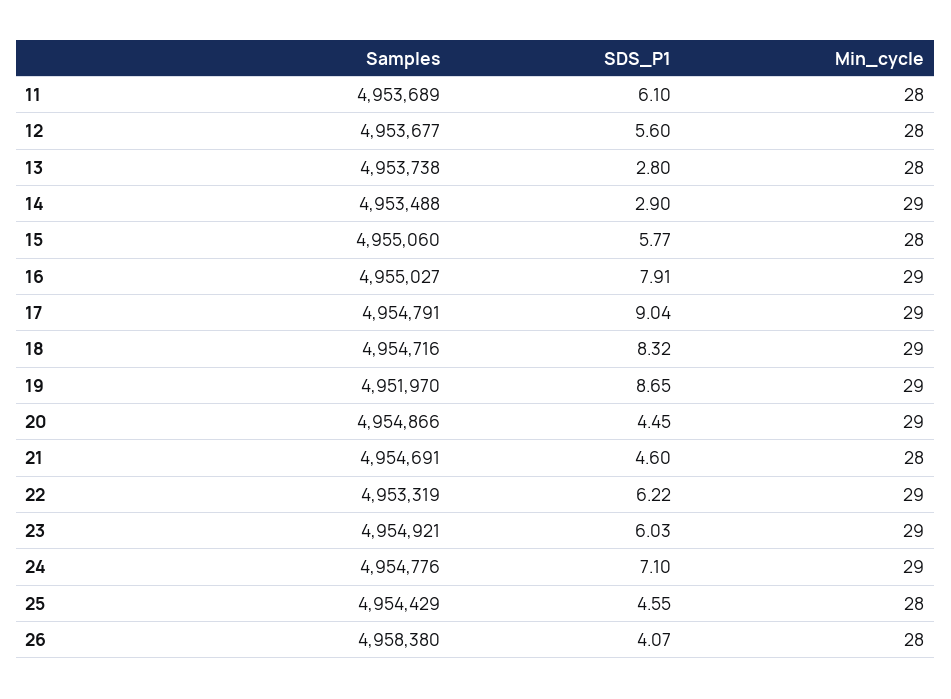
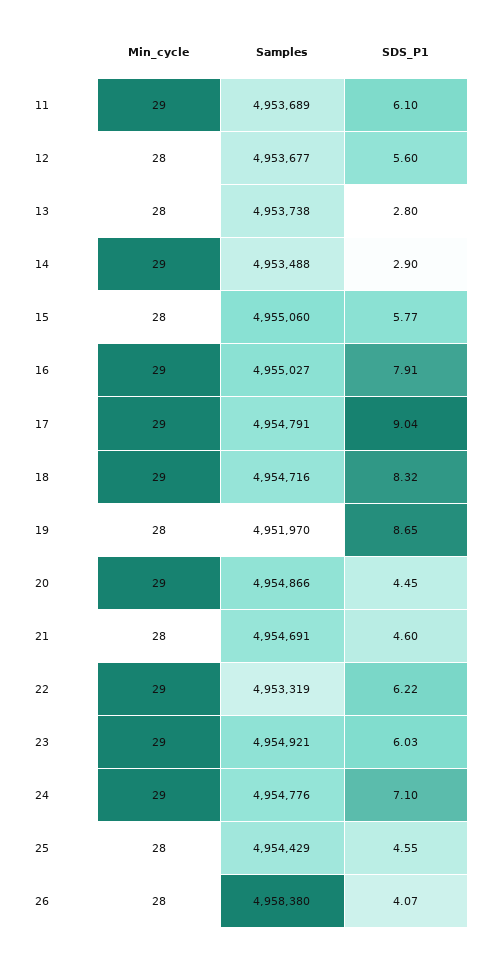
  {
    "Samples": {
      "11": 4953689,
      "12": 4953677,
      "13": 4953738,
      "14": 4953488,
      "15": 4955060,
      "16": 4955027,
      "17": 4954791,
      "18": 4954716,
      "19": 4951970,
      "20": 4954866,
      "21": 4954691,
      "22": 4953319,
      "23": 4954921,
      "24": 4954776,
      "25": 4954429,
      "26": 4958380
    },
    "SDS_P1": {
      "11": 6.1,
      "12": 5.6,
      "13": 2.8,
      "14": 2.9,
      "15": 5.77,
      "16": 7.91,
      "17": 9.04,
      "18": 8.32,
      "19": 8.65,
      "20": 4.45,
      "21": 4.6,
      "22": 6.22,
      "23": 6.03,
      "24": 7.1,
      "25": 4.55,
      "26": 4.07
    },
    "Min_cycle": {
-     "11": 28,
+     "11": 29,
      "12": 28,
      "13": 28,
      "14": 29,
      "15": 28,
      "16": 29,
      "17": 29,
      "18": 29,
-     "19": 29,
+     "19": 28,
      "20": 29,
      "21": 28,
      "22": 29,
      "23": 29,
      "24": 29,
      "25": 28,
      "26": 28
    }
  }

